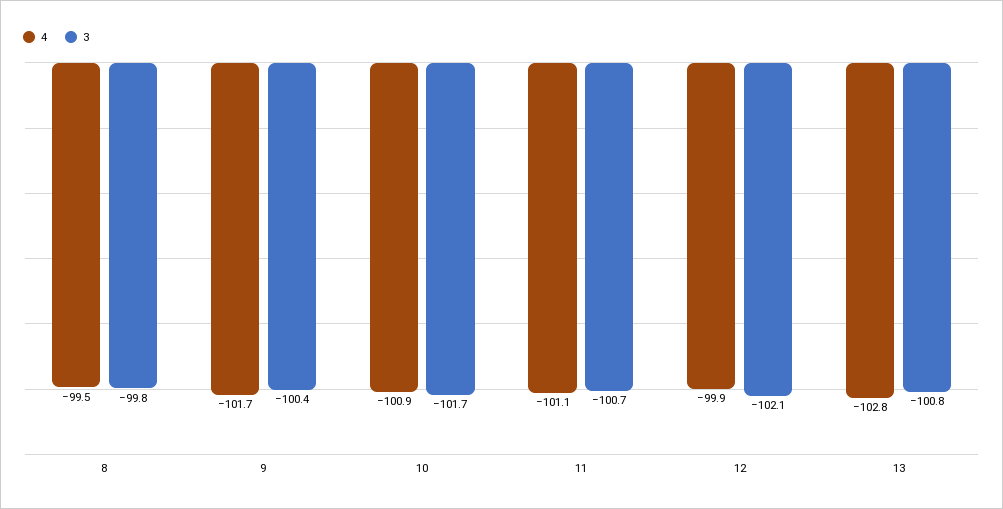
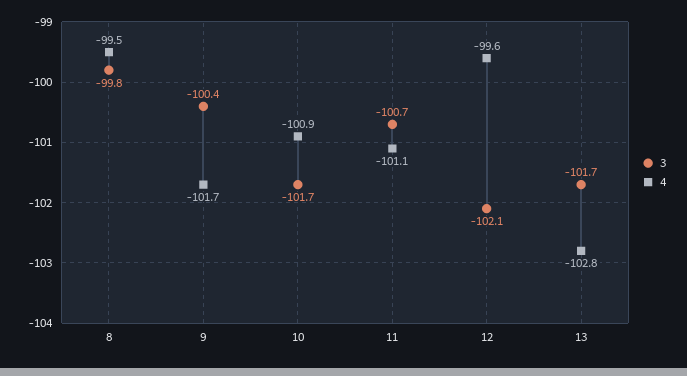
  {
    "4": {
      "8": -99.5,
      "9": -101.7,
      "10": -100.9,
      "11": -101.1,
-     "12": -99.9,
+     "12": -99.6,
      "13": -102.8
    },
    "3": {
      "8": -99.8,
      "9": -100.4,
      "10": -101.7,
      "11": -100.7,
      "12": -102.1,
-     "13": -100.8
+     "13": -101.7
    }
  }

